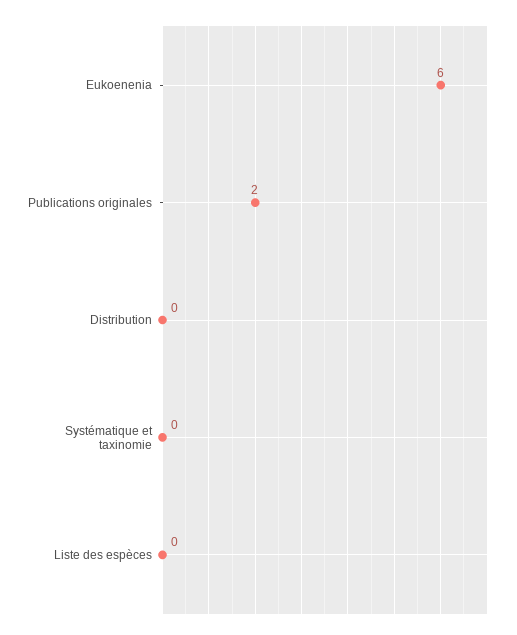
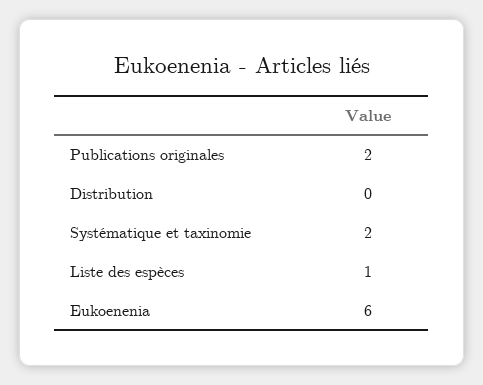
  {
    "Eukoenenia": 6,
    "Publications originales": 2,
    "Distribution": 0,
-   "Systématique et taxinomie": 0,
+   "Systématique et taxinomie": 2,
-   "Liste des espèces": 0
+   "Liste des espèces": 1
  }

